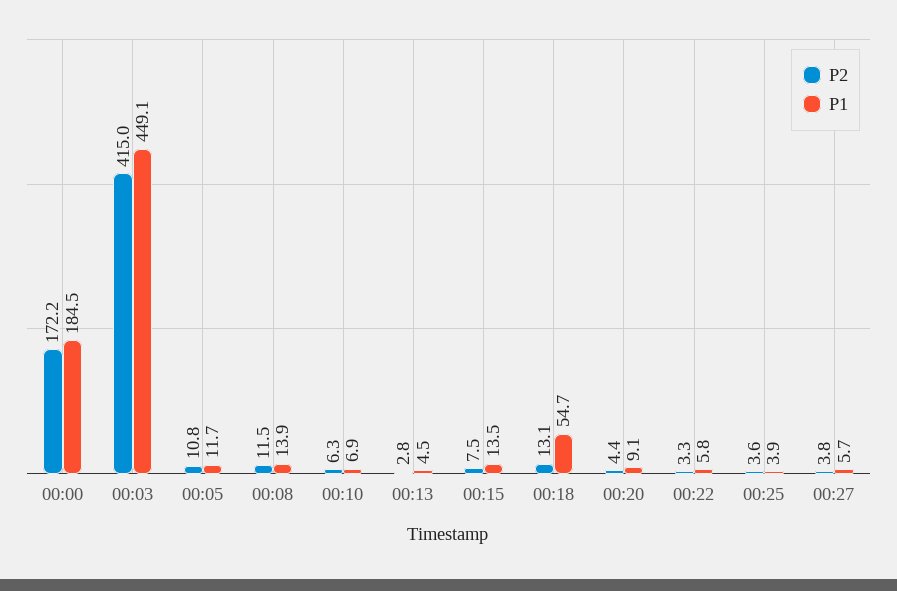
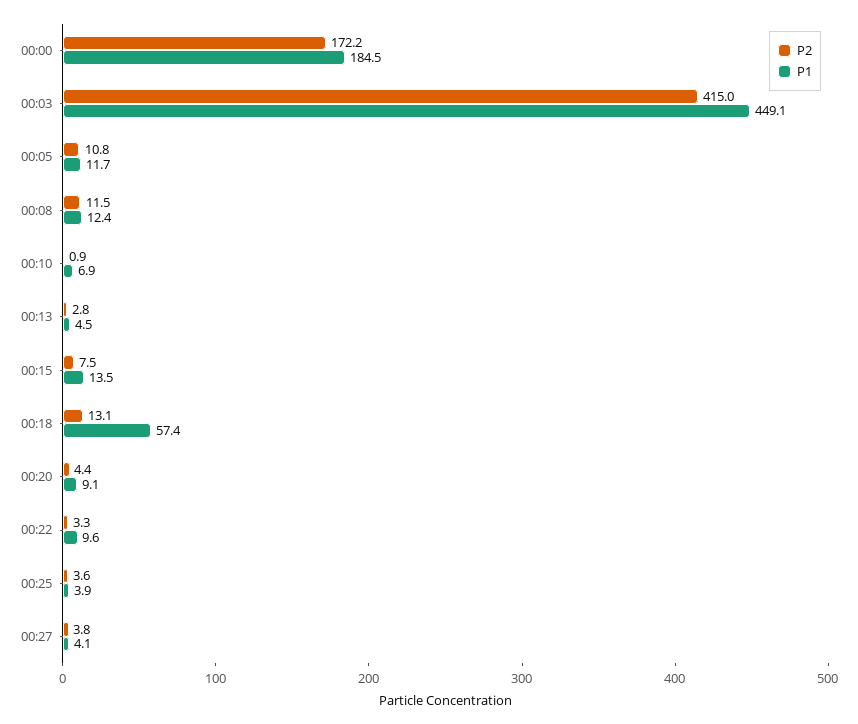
  {
    "P2": {
      "00:00": 172.2,
      "00:03": 415,
      "00:05": 10.8,
      "00:08": 11.5,
-     "00:10": 6.3,
+     "00:10": 0.9,
      "00:13": 2.8,
      "00:15": 7.5,
      "00:18": 13.1,
      "00:20": 4.4,
      "00:22": 3.3,
      "00:25": 3.6,
      "00:27": 3.8
    },
    "P1": {
      "00:00": 184.5,
      "00:03": 449.1,
      "00:05": 11.7,
-     "00:08": 13.9,
+     "00:08": 12.4,
      "00:10": 6.9,
      "00:13": 4.5,
      "00:15": 13.5,
-     "00:18": 54.7,
+     "00:18": 57.4,
      "00:20": 9.1,
-     "00:22": 5.8,
+     "00:22": 9.6,
      "00:25": 3.9,
-     "00:27": 5.7
+     "00:27": 4.1
    }
  }

